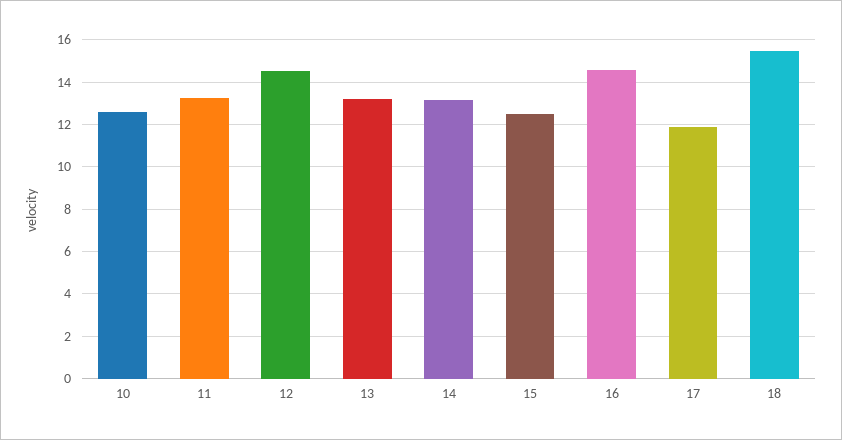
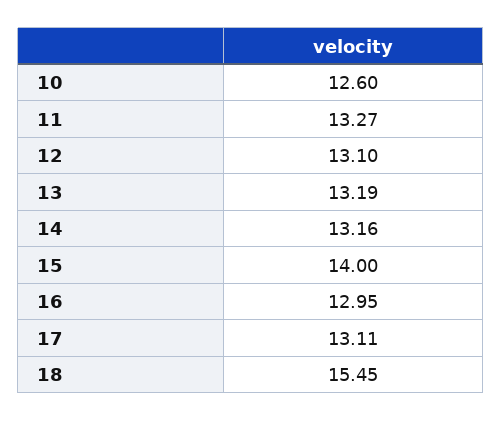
  {
    "10": 12.6,
    "11": 13.27,
-   "12": 14.5,
+   "12": 13.1,
    "13": 13.19,
    "14": 13.16,
-   "15": 12.5,
+   "15": 14,
-   "16": 14.5,
+   "16": 12.95,
-   "17": 12,
+   "17": 13.11,
    "18": 15.45
  }

